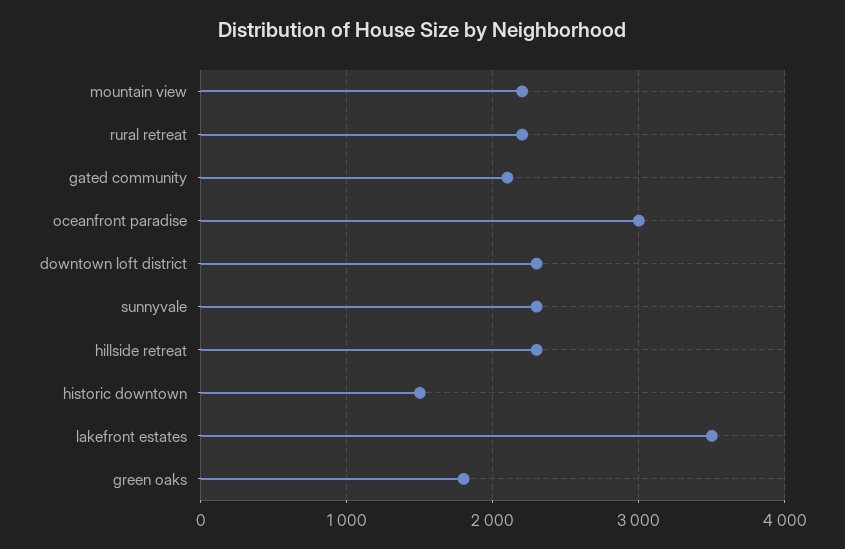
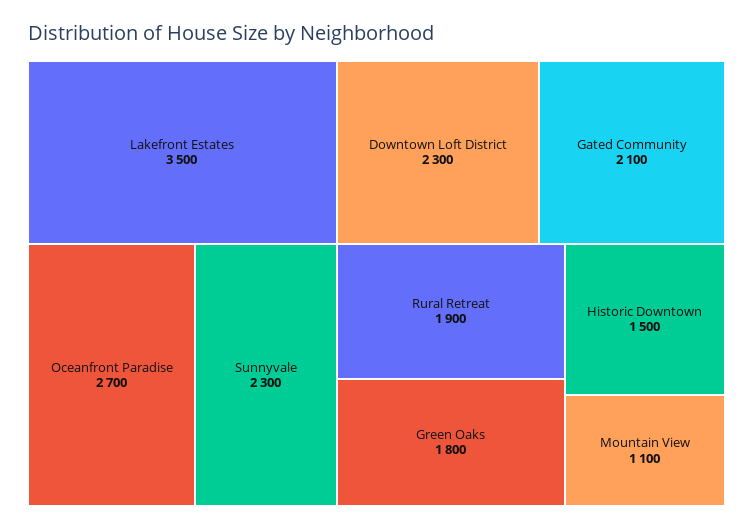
  {
-   "mountain view": 2200,
+   "mountain view": 1100,
-   "rural retreat": 2200,
+   "rural retreat": 1900,
    "gated community": 2100,
-   "oceanfront paradise": 3000,
+   "oceanfront paradise": 2700,
    "downtown loft district": 2300,
    "sunnyvale": 2300,
-   "hillside retreat": 2300,
    "historic downtown": 1500,
    "lakefront estates": 3500,
    "green oaks": 1800
  }

